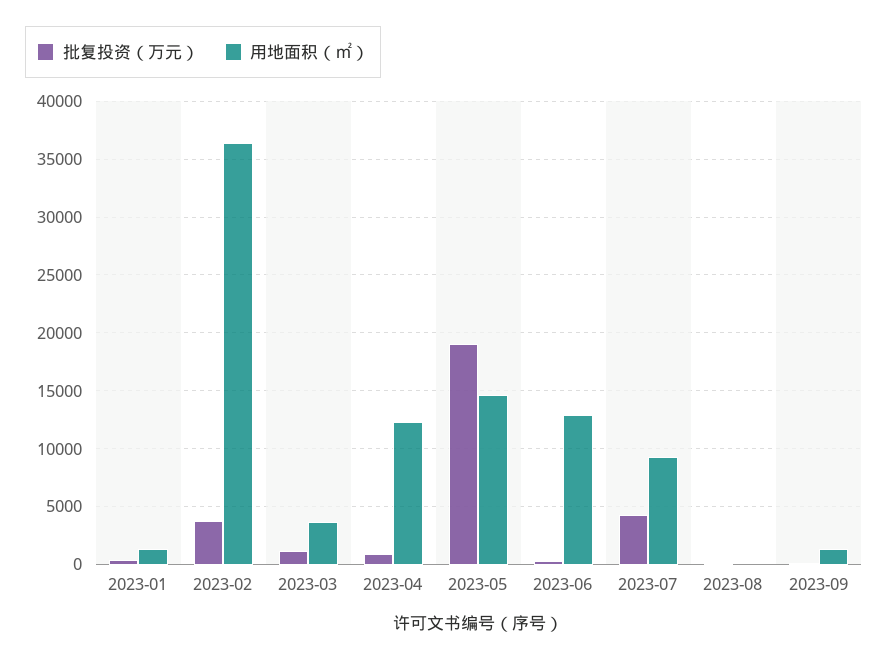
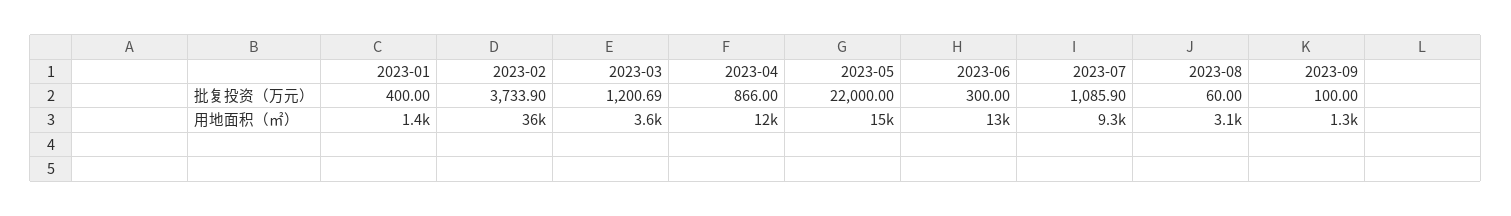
  {
    "批复投资（万元）": {
      "2023-01": 400,
      "2023-02": 3733.9,
      "2023-03": 1200.69,
      "2023-04": 866,
-     "2023-05": 19000,
+     "2023-05": 22000,
      "2023-06": 300,
-     "2023-07": 4000,
+     "2023-07": 1085.9,
      "2023-08": 60,
      "2023-09": 100
    },
    "用地面积（㎡）": {
      "2023-01": 1400,
      "2023-02": 36000,
      "2023-03": 3600,
      "2023-04": 12000,
      "2023-05": 15000,
      "2023-06": 13000,
      "2023-07": 9300,
-     "2023-08": 0,
+     "2023-08": 3100,
      "2023-09": 1300
    }
  }

